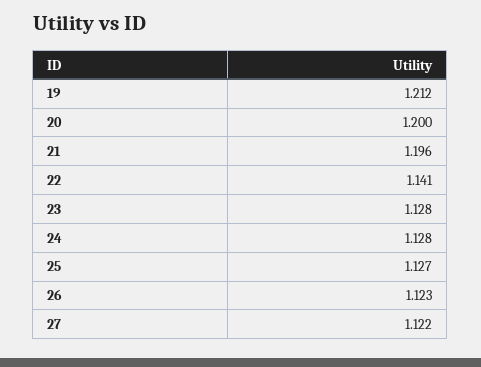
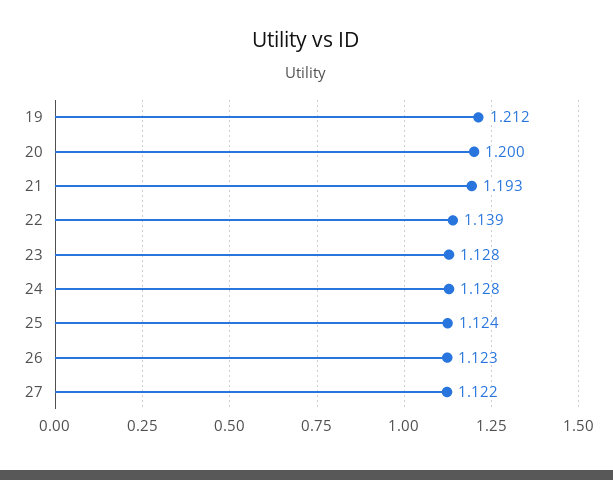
  {
    "19": 1.212,
    "20": 1.2,
-   "21": 1.196,
+   "21": 1.193,
-   "22": 1.141,
+   "22": 1.139,
    "23": 1.128,
    "24": 1.128,
-   "25": 1.127,
+   "25": 1.124,
    "26": 1.123,
    "27": 1.122
  }

